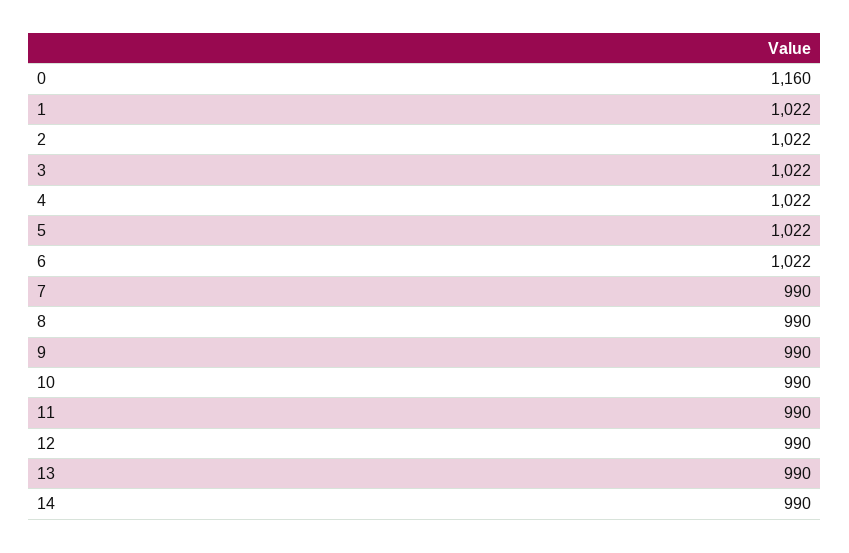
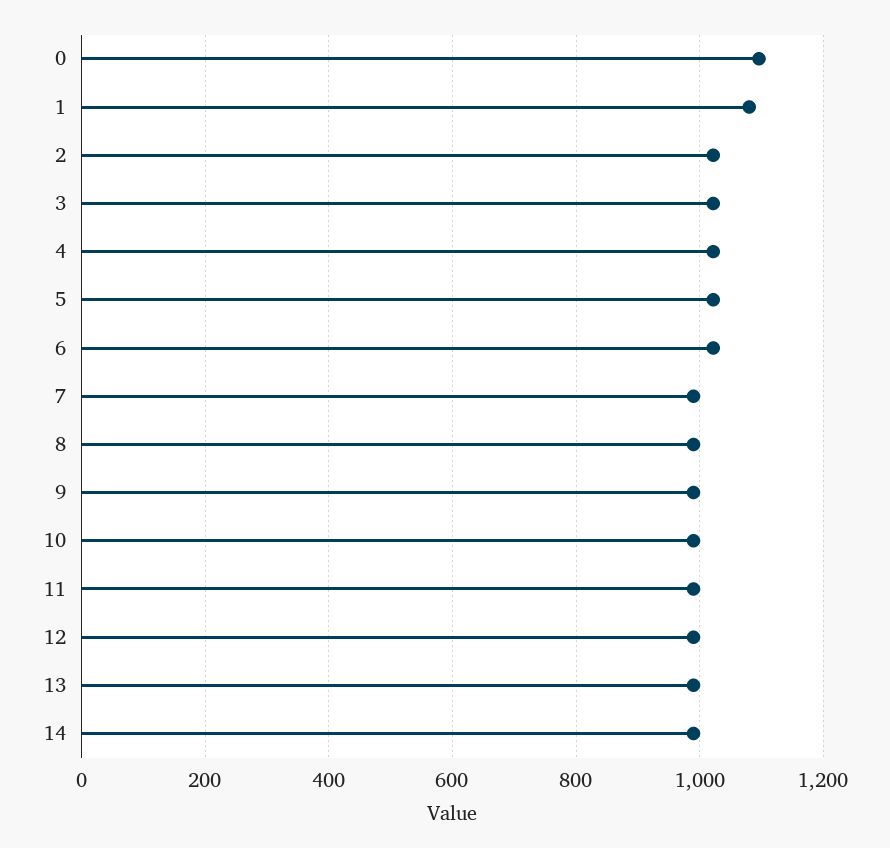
  {
-   "0": 1160,
+   "0": 1100,
-   "1": 1022,
+   "1": 1080,
    "2": 1022,
    "3": 1022,
    "4": 1022,
    "5": 1022,
    "6": 1022,
    "7": 990,
    "8": 990,
    "9": 990,
    "10": 990,
    "11": 990,
    "12": 990,
    "13": 990,
    "14": 990
  }

